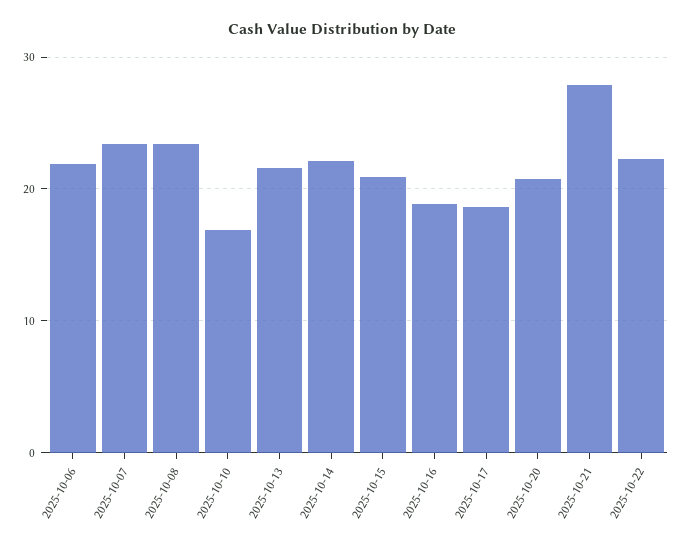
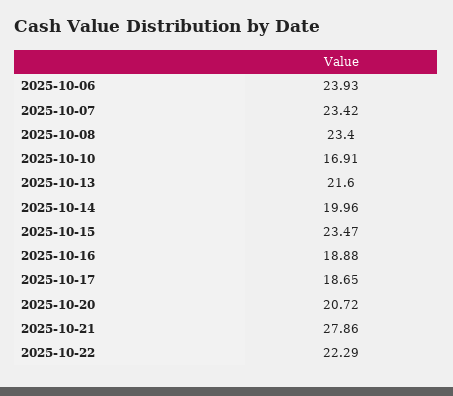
  {
-   "2025-10-06": 22,
+   "2025-10-06": 23.93,
    "2025-10-07": 23.42,
    "2025-10-08": 23.4,
    "2025-10-10": 16.91,
    "2025-10-13": 21.6,
-   "2025-10-14": 22,
+   "2025-10-14": 19.96,
-   "2025-10-15": 21,
+   "2025-10-15": 23.47,
    "2025-10-16": 18.88,
    "2025-10-17": 18.65,
    "2025-10-20": 20.72,
    "2025-10-21": 27.86,
    "2025-10-22": 22.29
  }

